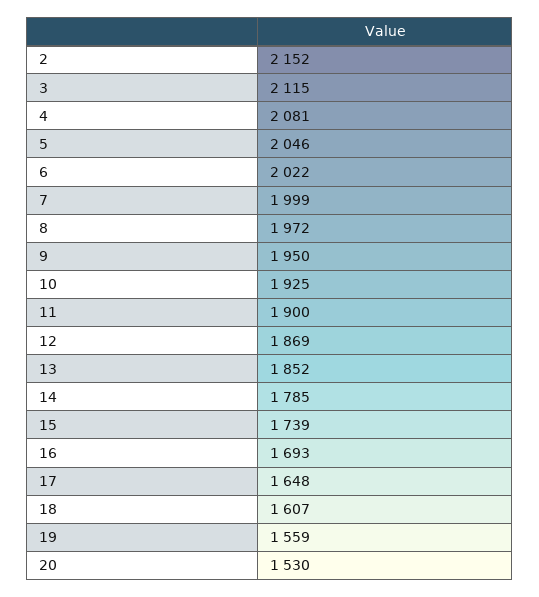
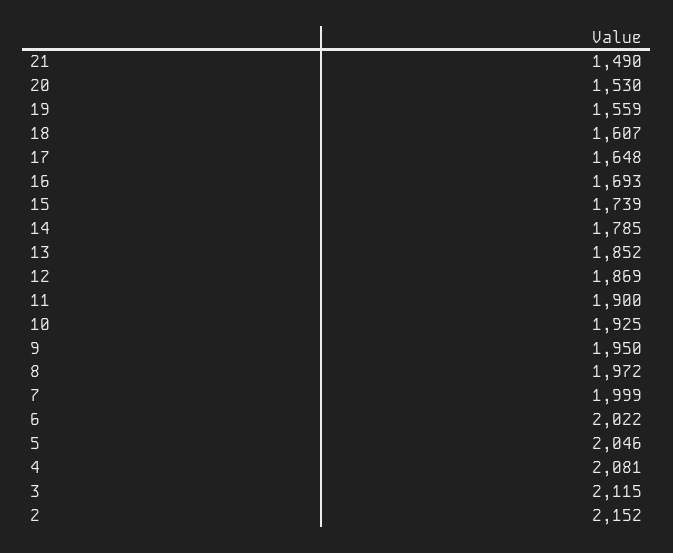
  {
    "2": 2152,
    "3": 2115,
    "4": 2081,
    "5": 2046,
    "6": 2022,
    "7": 1999,
    "8": 1972,
    "9": 1950,
    "10": 1925,
    "11": 1900,
    "12": 1869,
    "13": 1852,
    "14": 1785,
    "15": 1739,
    "16": 1693,
    "17": 1648,
    "18": 1607,
    "19": 1559,
-   "20": 1530
+   "20": 1530,
+   "21": 1490
  }

